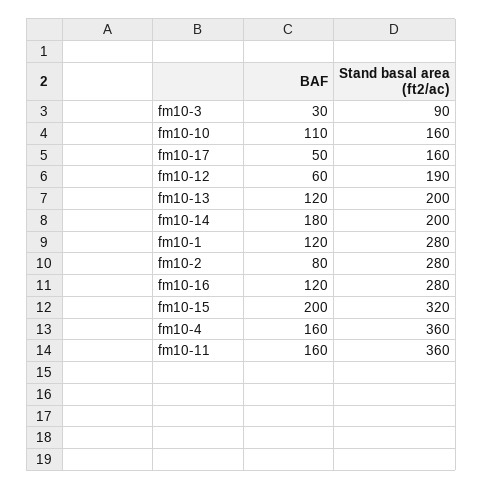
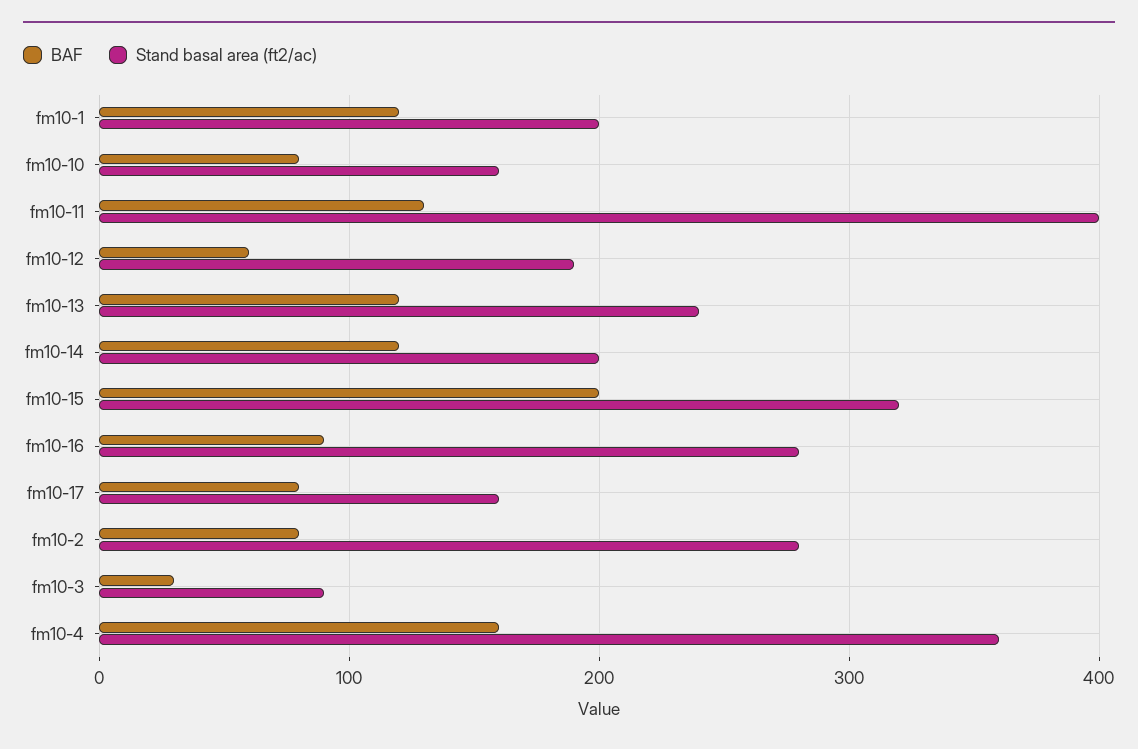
  {
    "BAF": {
      "fm10-3": 30,
-     "fm10-10": 110,
+     "fm10-10": 80,
-     "fm10-17": 50,
+     "fm10-17": 80,
      "fm10-12": 60,
      "fm10-13": 120,
-     "fm10-14": 180,
+     "fm10-14": 120,
      "fm10-1": 120,
      "fm10-2": 80,
-     "fm10-16": 120,
+     "fm10-16": 90,
      "fm10-15": 200,
      "fm10-4": 160,
-     "fm10-11": 160
+     "fm10-11": 130
    },
    "Stand basal area (ft2/ac)": {
      "fm10-3": 90,
      "fm10-10": 160,
      "fm10-17": 160,
      "fm10-12": 190,
-     "fm10-13": 200,
+     "fm10-13": 240,
      "fm10-14": 200,
-     "fm10-1": 280,
+     "fm10-1": 200,
      "fm10-2": 280,
      "fm10-16": 280,
      "fm10-15": 320,
      "fm10-4": 360,
-     "fm10-11": 360
+     "fm10-11": 400
    }
  }

